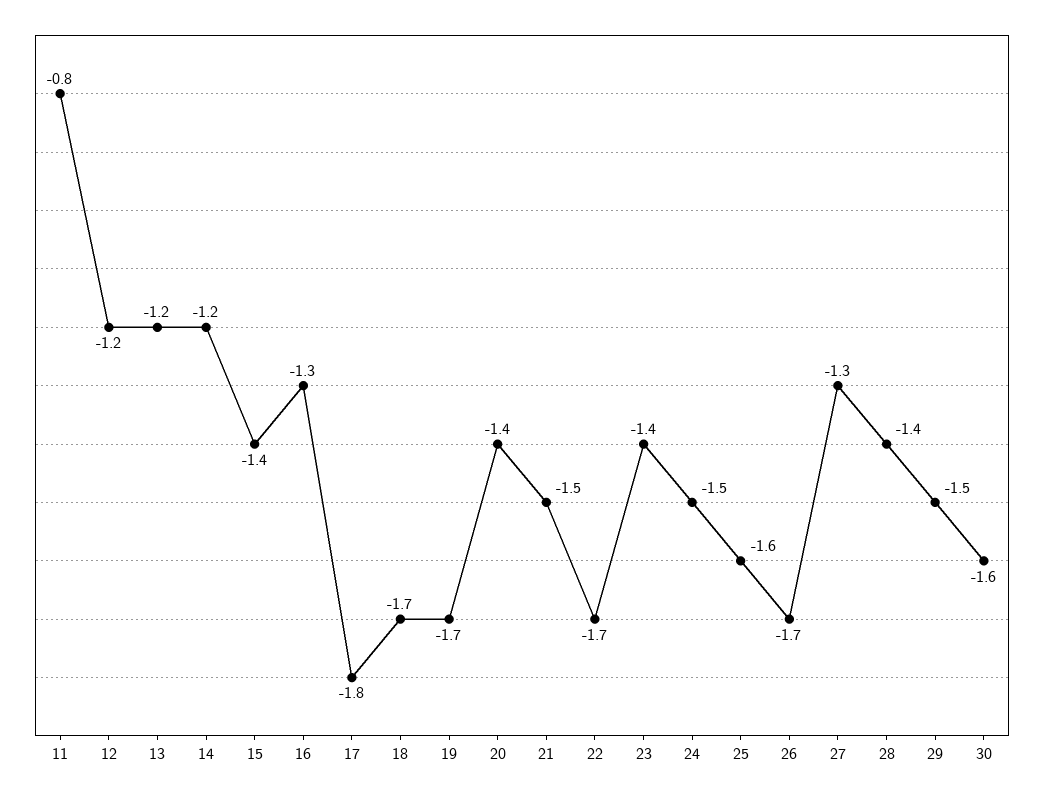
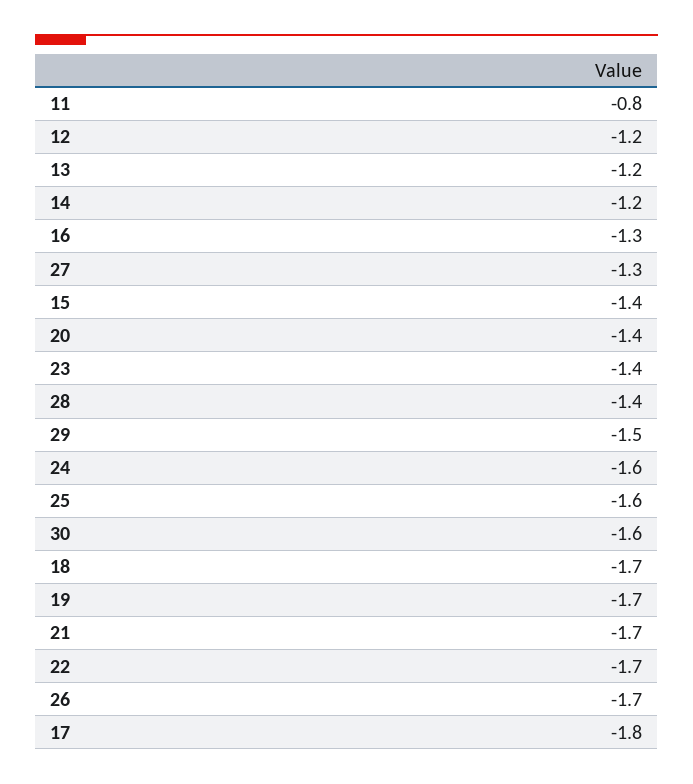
  {
    "11": -0.8,
    "12": -1.2,
    "13": -1.2,
    "14": -1.2,
    "15": -1.4,
    "16": -1.3,
    "17": -1.8,
    "18": -1.7,
    "19": -1.7,
    "20": -1.4,
-   "21": -1.5,
+   "21": -1.7,
    "22": -1.7,
    "23": -1.4,
-   "24": -1.5,
+   "24": -1.6,
    "25": -1.6,
    "26": -1.7,
    "27": -1.3,
    "28": -1.4,
    "29": -1.5,
    "30": -1.6
  }

